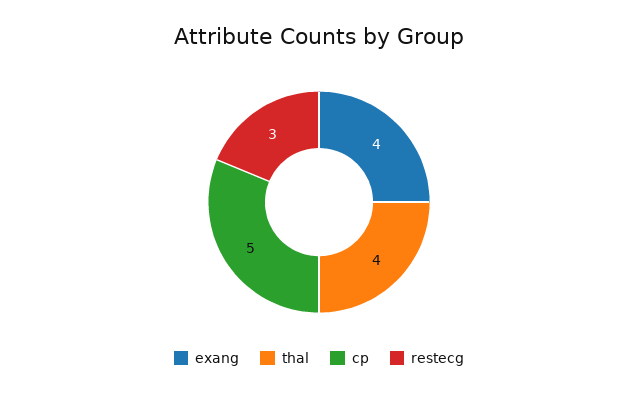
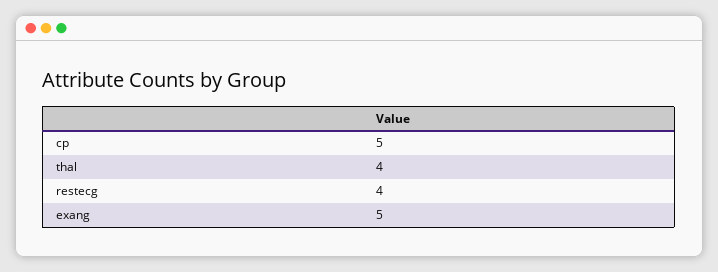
  {
-   "exang": 4,
+   "exang": 5,
    "thal": 4,
    "cp": 5,
-   "restecg": 3
+   "restecg": 4
  }

